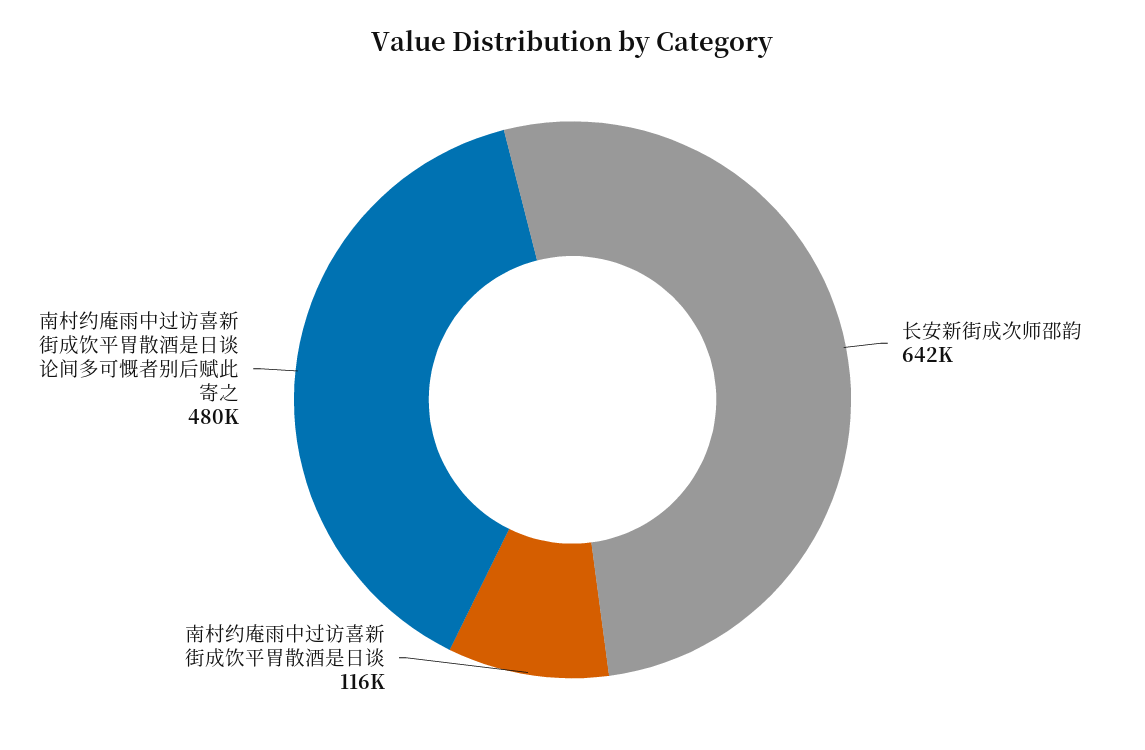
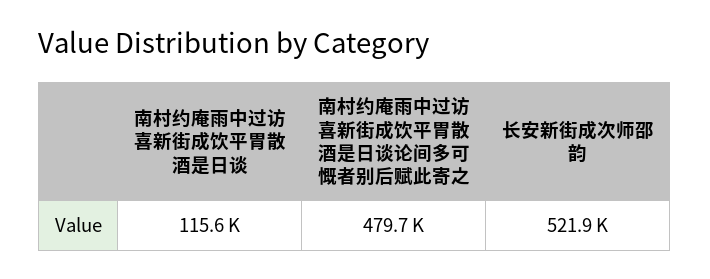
  {
-   "长安新街成次师邵韵": 642000,
+   "长安新街成次师邵韵": 521900,
    "南村约庵雨中过访喜新街成饮平胃散酒是日谈": 115600,
    "南村约庵雨中过访喜新街成饮平胃散酒是日谈论间多可慨者别后赋此寄之": 479700
  }

